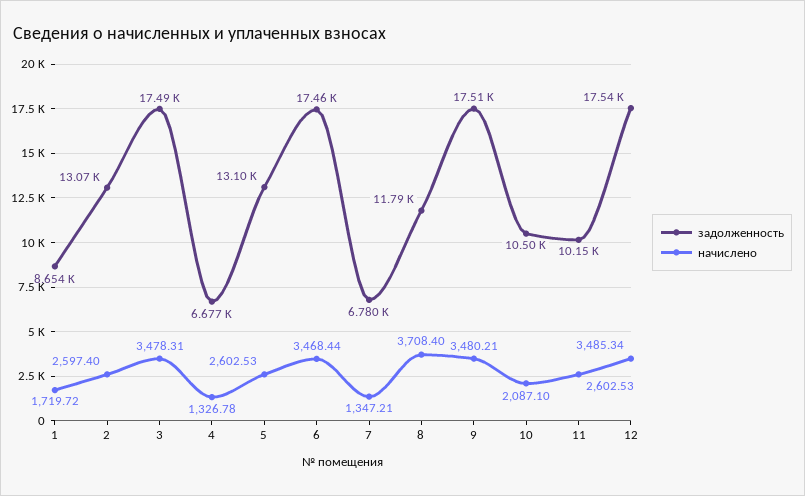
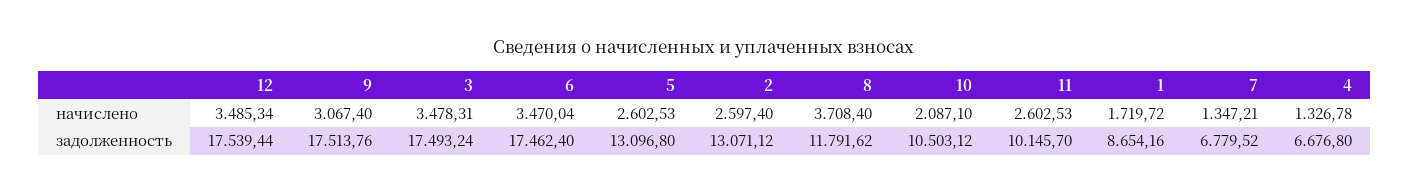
  {
    "задолженность": {
      "1": 8654.16,
      "2": 13071.12,
      "3": 17493.24,
      "4": 6676.8,
      "5": 13096.8,
      "6": 17462.4,
      "7": 6779.52,
      "8": 11791.62,
      "9": 17513.76,
      "10": 10503.12,
      "11": 10145.7,
      "12": 17539.44
    },
    "начислено": {
      "1": 1719.72,
      "2": 2597.4,
      "3": 3478.31,
      "4": 1326.78,
      "5": 2602.53,
-     "6": 3468.44,
+     "6": 3470.04,
      "7": 1347.21,
      "8": 3708.4,
-     "9": 3480.21,
+     "9": 3067.4,
      "10": 2087.1,
      "11": 2602.53,
      "12": 3485.34
    }
  }

